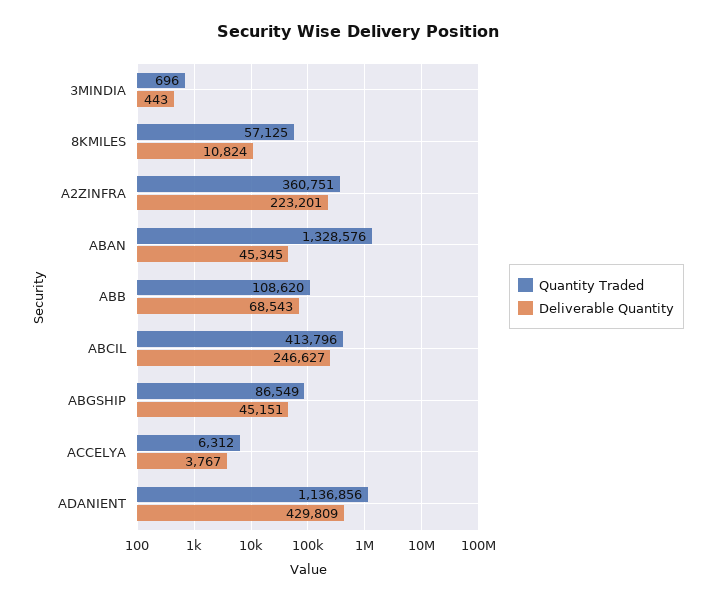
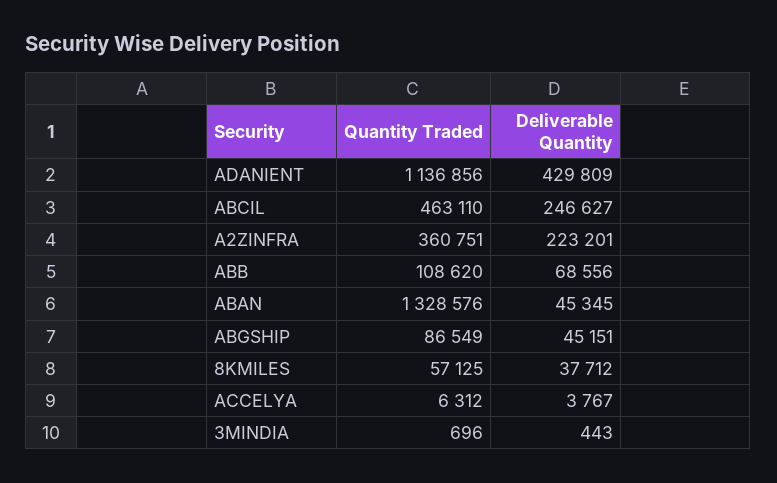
  {
    "Quantity Traded": {
      "3MINDIA": 696,
      "8KMILES": 57125,
      "A2ZINFRA": 360751,
      "ABAN": 1328576,
      "ABB": 108620,
-     "ABCIL": 413796,
+     "ABCIL": 463110,
      "ABGSHIP": 86549,
      "ACCELYA": 6312,
      "ADANIENT": 1136856
    },
    "Deliverable Quantity": {
      "3MINDIA": 443,
-     "8KMILES": 10824,
+     "8KMILES": 37712,
      "A2ZINFRA": 223201,
      "ABAN": 45345,
-     "ABB": 68543,
+     "ABB": 68556,
      "ABCIL": 246627,
      "ABGSHIP": 45151,
      "ACCELYA": 3767,
      "ADANIENT": 429809
    }
  }

